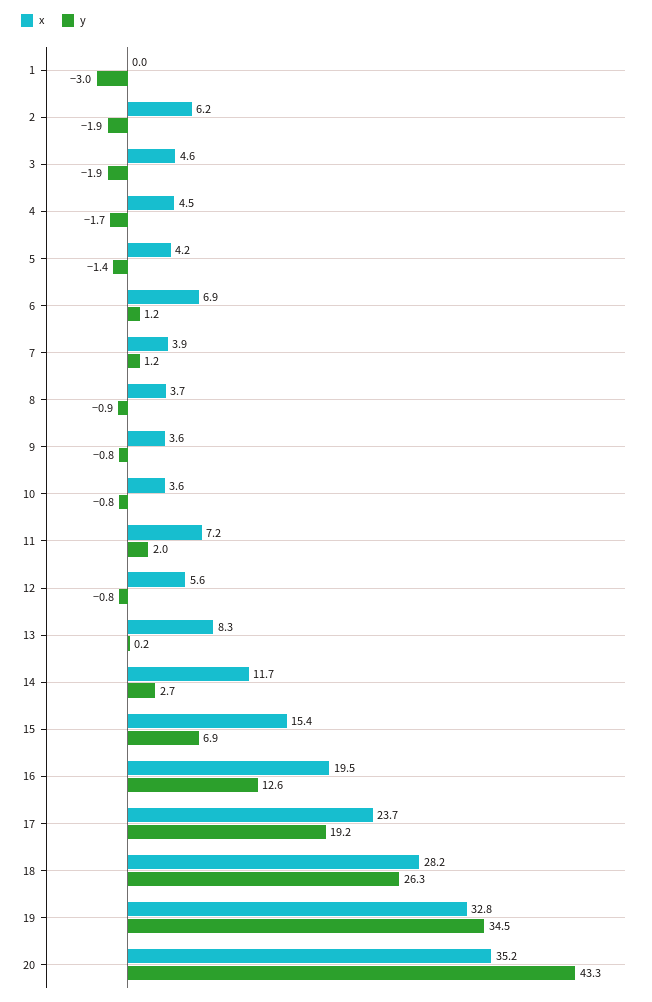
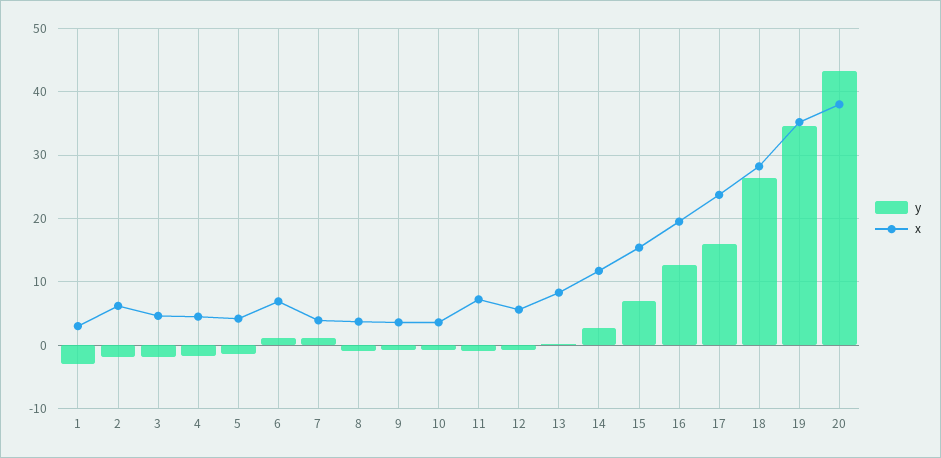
  {
    "x": {
-     "1": 0,
+     "1": 3,
      "2": 6.2,
      "3": 4.6,
      "4": 4.5,
      "5": 4.2,
      "6": 6.9,
      "7": 3.9,
      "8": 3.7,
      "9": 3.6,
      "10": 3.6,
      "11": 7.2,
      "12": 5.6,
      "13": 8.3,
      "14": 11.7,
      "15": 15.4,
      "16": 19.5,
      "17": 23.7,
      "18": 28.2,
-     "19": 32.8,
+     "19": 35,
-     "20": 35.2
+     "20": 38
    },
    "y": {
      "1": -3,
      "2": -1.9,
      "3": -1.9,
      "4": -1.7,
      "5": -1.4,
      "6": 1.2,
      "7": 1.2,
      "8": -0.9,
      "9": -0.8,
      "10": -0.8,
-     "11": 2,
+     "11": -1,
      "12": -0.8,
      "13": 0.2,
      "14": 2.7,
      "15": 6.9,
      "16": 12.6,
-     "17": 19.2,
+     "17": 16,
      "18": 26.3,
      "19": 34.5,
      "20": 43.3
    }
  }

